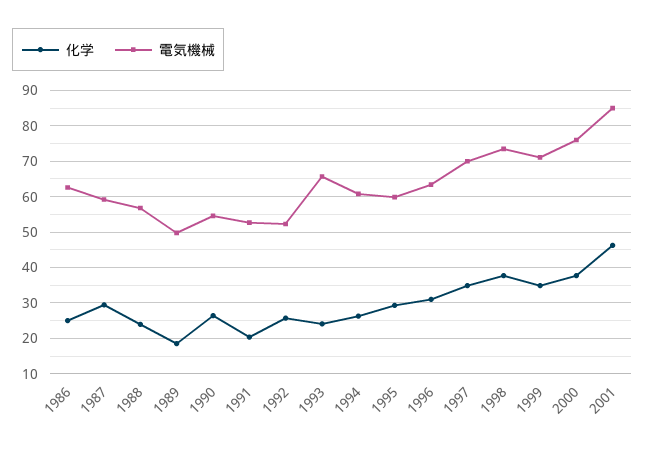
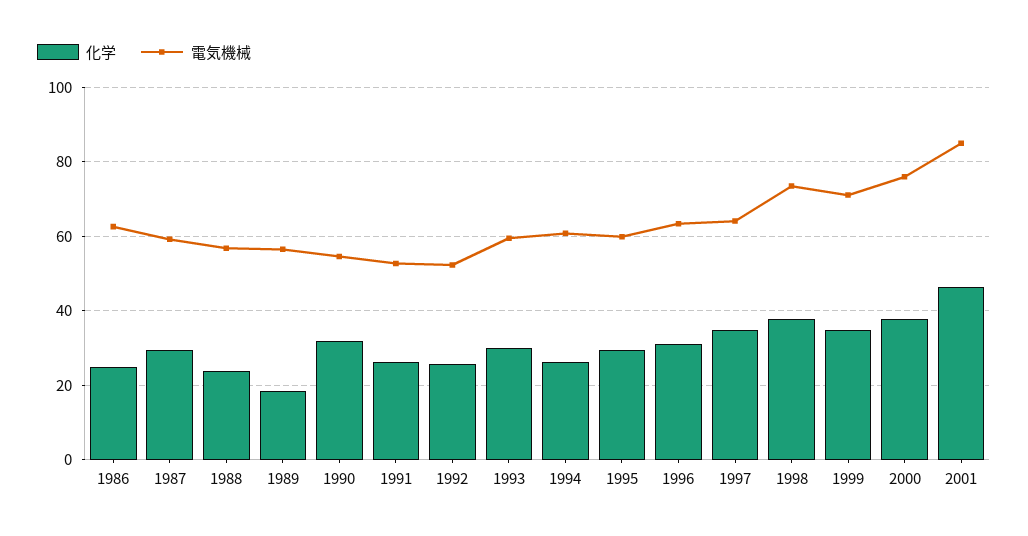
  {
    "化学": {
      "1986": 26,
      "1987": 30,
      "1988": 24,
      "1989": 18,
-     "1990": 26,
+     "1990": 32,
-     "1991": 20,
+     "1991": 26,
      "1992": 26,
-     "1993": 24,
+     "1993": 30,
      "1994": 26,
      "1995": 30,
      "1996": 32,
      "1997": 34,
      "1998": 38,
      "1999": 34,
      "2000": 38,
      "2001": 46
    },
    "電気機械": {
      "1986": 62,
      "1987": 60,
      "1988": 56,
-     "1989": 50,
+     "1989": 56,
      "1990": 54,
      "1991": 52,
      "1992": 52,
-     "1993": 66,
+     "1993": 60,
      "1994": 60,
      "1995": 60,
      "1996": 64,
-     "1997": 70,
+     "1997": 64,
      "1998": 74,
      "1999": 72,
      "2000": 76,
      "2001": 86
    }
  }

